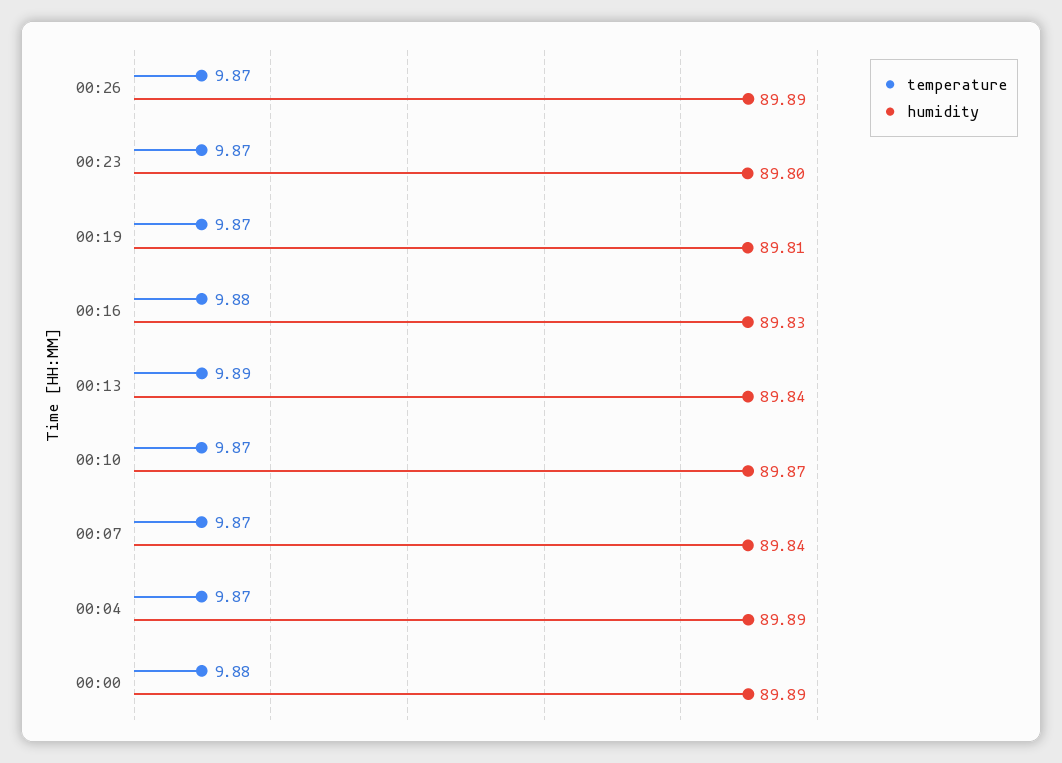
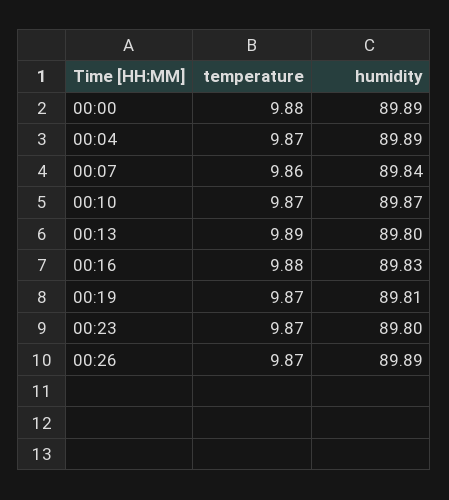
  {
    "temperature": {
      "00:26": 9.87,
      "00:23": 9.87,
      "00:19": 9.87,
      "00:16": 9.88,
      "00:13": 9.89,
      "00:10": 9.87,
-     "00:07": 9.87,
+     "00:07": 9.86,
      "00:04": 9.87,
      "00:00": 9.88
    },
    "humidity": {
      "00:26": 89.89,
      "00:23": 89.8,
      "00:19": 89.81,
      "00:16": 89.83,
-     "00:13": 89.84,
+     "00:13": 89.8,
      "00:10": 89.87,
      "00:07": 89.84,
      "00:04": 89.89,
      "00:00": 89.89
    }
  }

